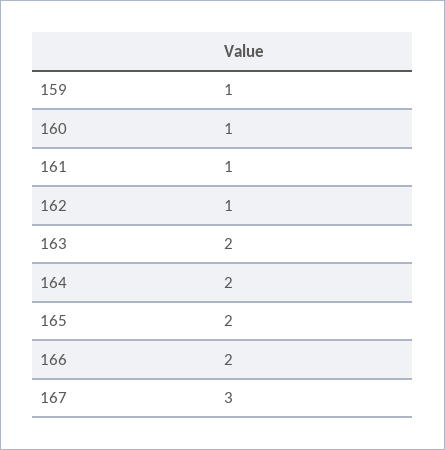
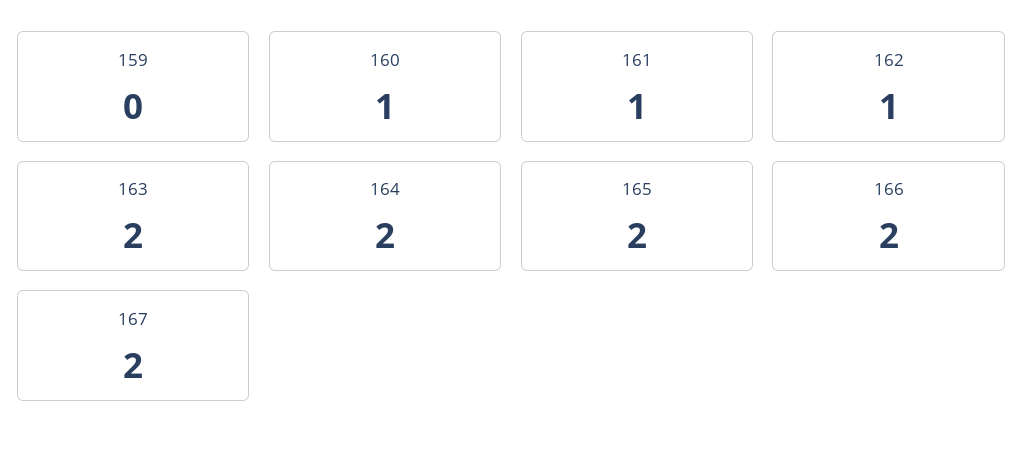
  {
-   "159": 1,
+   "159": 0,
    "160": 1,
    "161": 1,
    "162": 1,
    "163": 2,
    "164": 2,
    "165": 2,
    "166": 2,
-   "167": 3
+   "167": 2
  }

